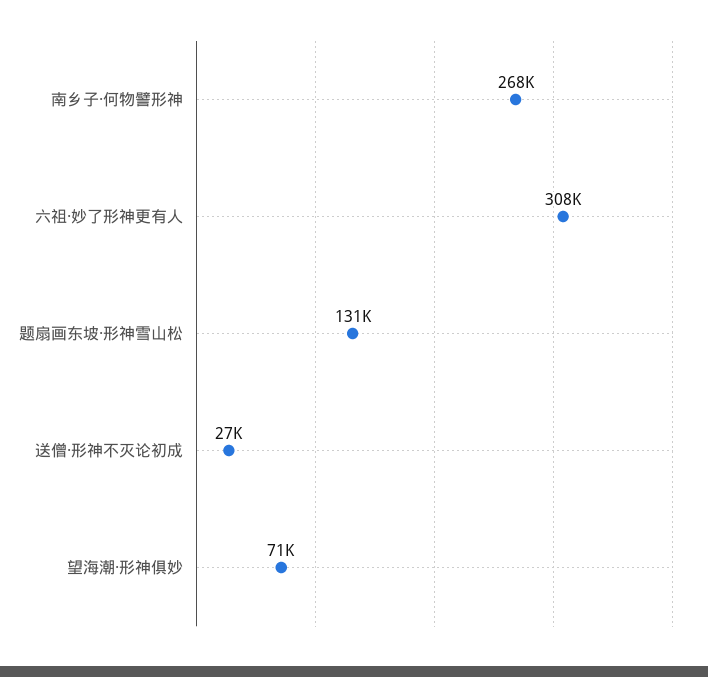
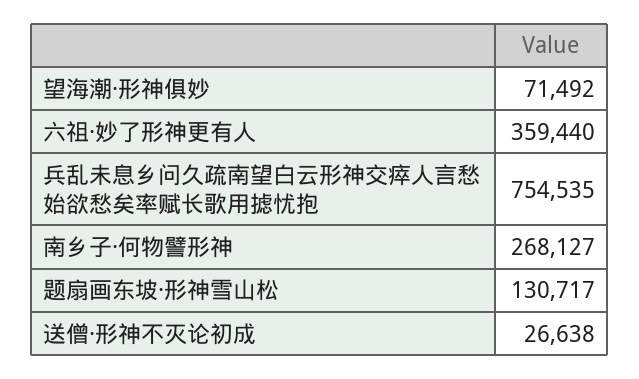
  {
    "南乡子·何物譬形神": 268127,
-   "六祖·妙了形神更有人": 308000,
+   "六祖·妙了形神更有人": 359440,
    "题扇画东坡·形神雪山松": 130717,
    "送僧·形神不灭论初成": 26638,
-   "望海潮·形神俱妙": 71492
+   "望海潮·形神俱妙": 71492,
+   "兵乱未息乡问久疏南望白云形神交瘁人言愁始欲愁矣率赋长歌用摅忧抱": 754535
  }

